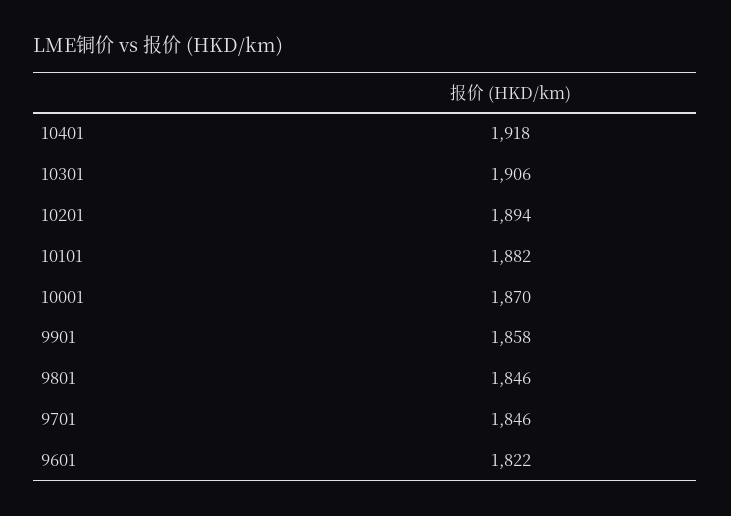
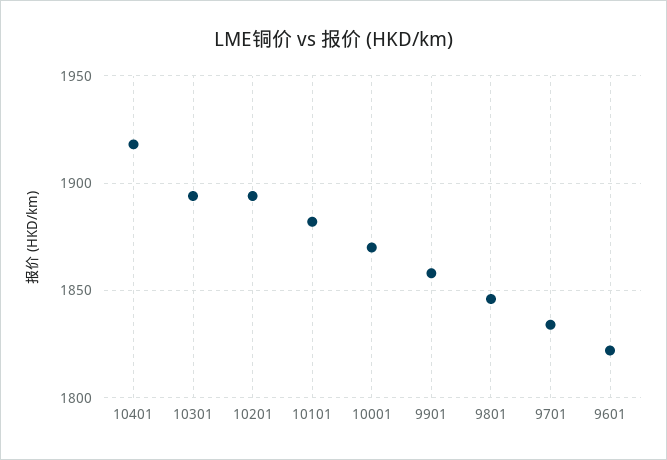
  {
    "10401": 1918,
-   "10301": 1906,
+   "10301": 1895,
    "10201": 1894,
    "10101": 1882,
    "10001": 1870,
    "9901": 1858,
    "9801": 1846,
-   "9701": 1846,
+   "9701": 1835,
    "9601": 1822
  }

